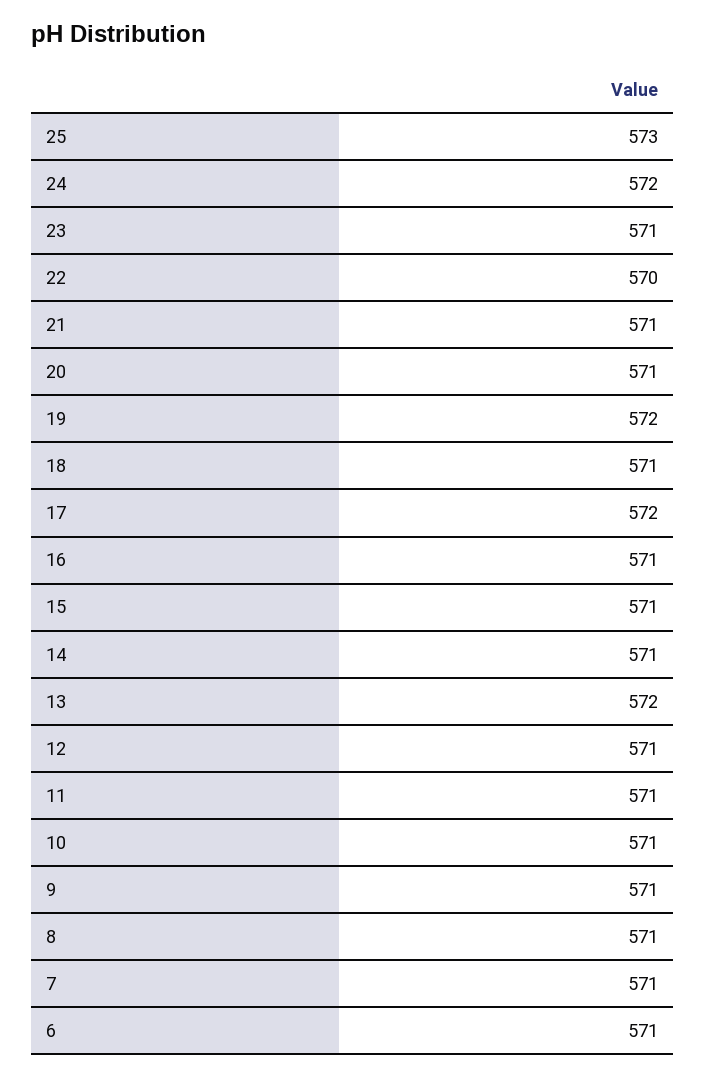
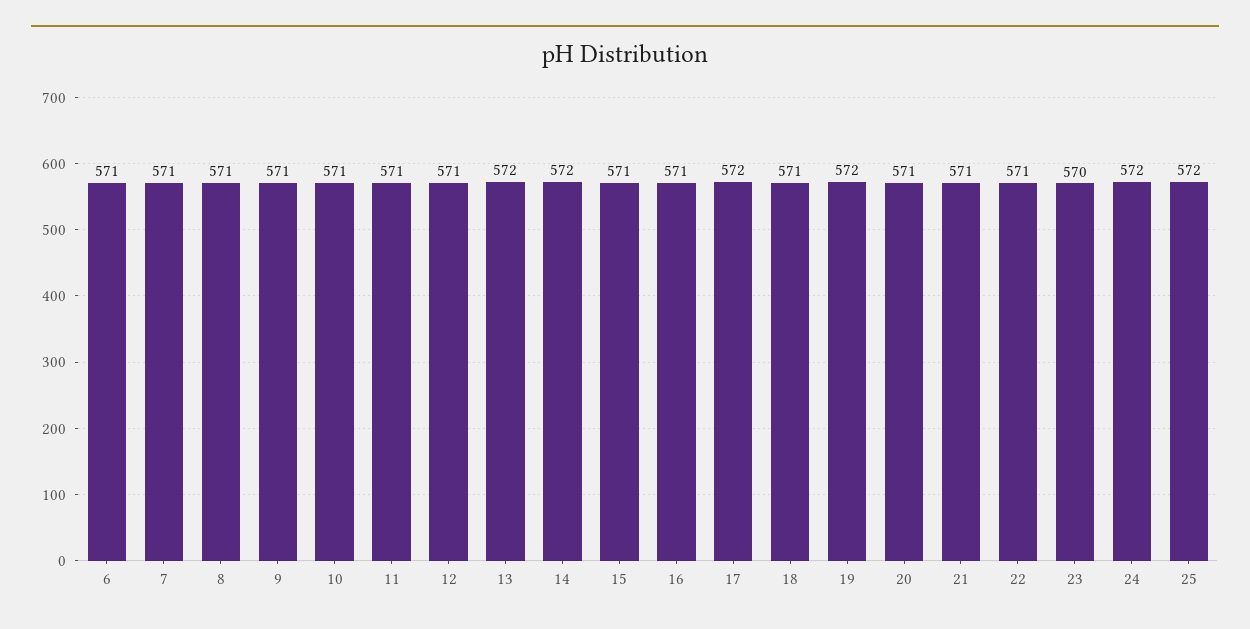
  {
-   "25": 573,
+   "25": 572,
    "24": 572,
-   "23": 571,
+   "23": 570,
-   "22": 570,
+   "22": 571,
    "21": 571,
    "20": 571,
    "19": 572,
    "18": 571,
    "17": 572,
    "16": 571,
    "15": 571,
-   "14": 571,
+   "14": 572,
    "13": 572,
    "12": 571,
    "11": 571,
    "10": 571,
    "9": 571,
    "8": 571,
    "7": 571,
    "6": 571
  }

